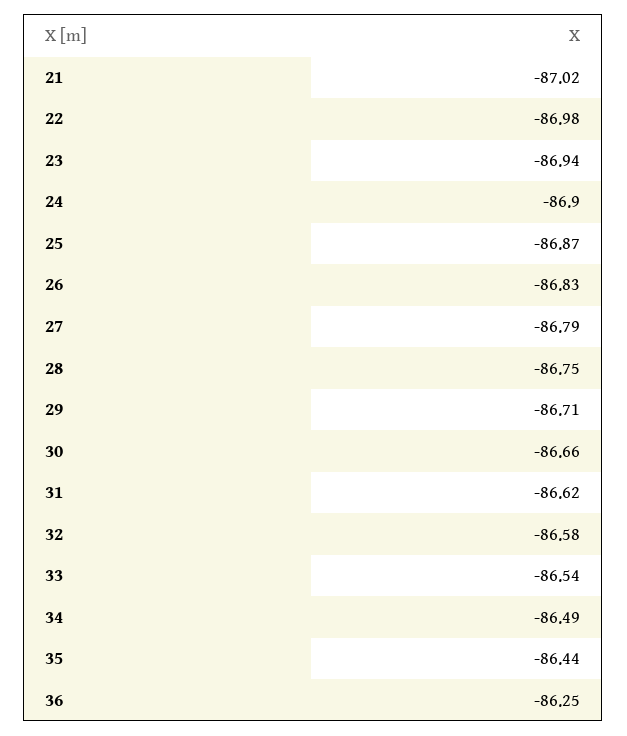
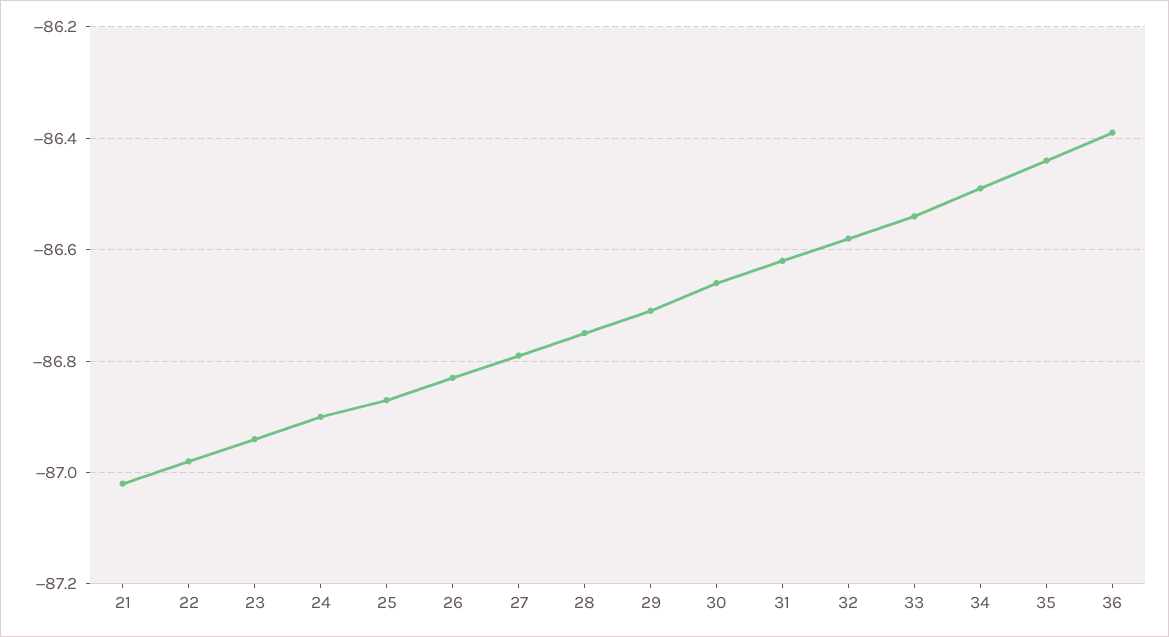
  {
    "21": -87.02,
    "22": -86.98,
    "23": -86.94,
    "24": -86.9,
    "25": -86.87,
    "26": -86.83,
    "27": -86.79,
    "28": -86.75,
    "29": -86.71,
    "30": -86.66,
    "31": -86.62,
    "32": -86.58,
    "33": -86.54,
    "34": -86.49,
    "35": -86.44,
-   "36": -86.25
+   "36": -86.4
  }

